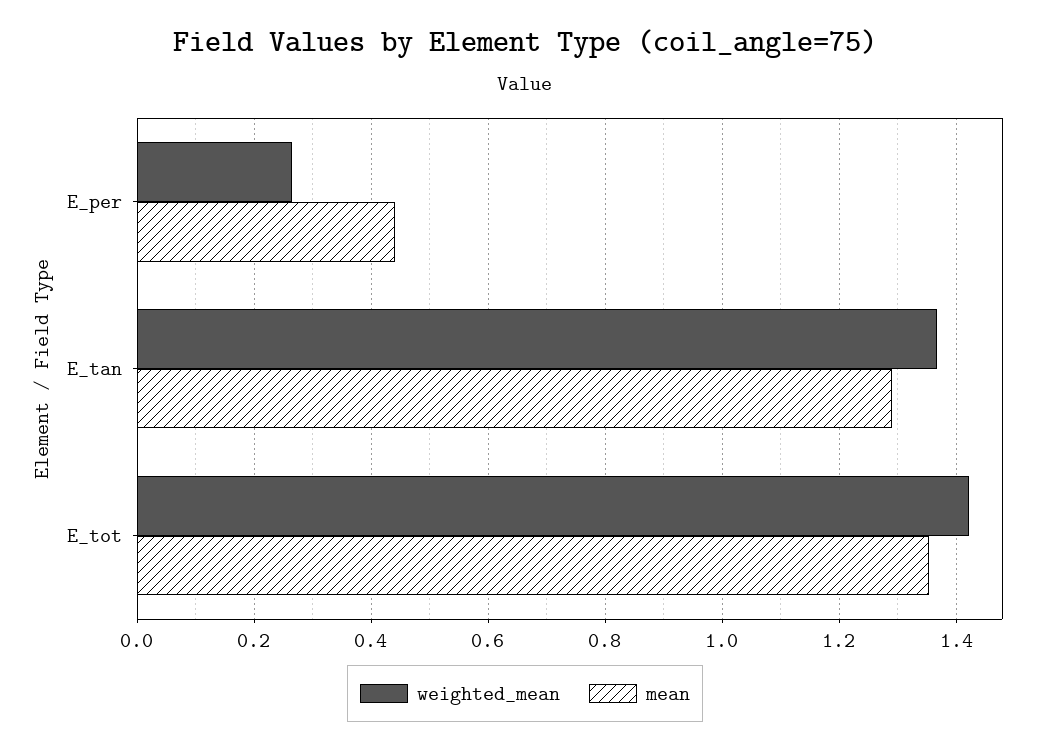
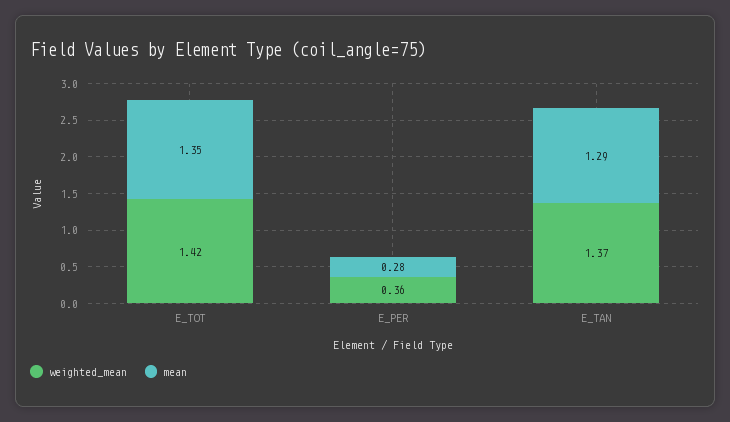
  {
    "weighted_mean": {
-     "E_per": 0.26,
+     "E_per": 0.36,
      "E_tan": 1.37,
      "E_tot": 1.42
    },
    "mean": {
-     "E_per": 0.44,
+     "E_per": 0.28,
      "E_tan": 1.29,
      "E_tot": 1.35
    }
  }

